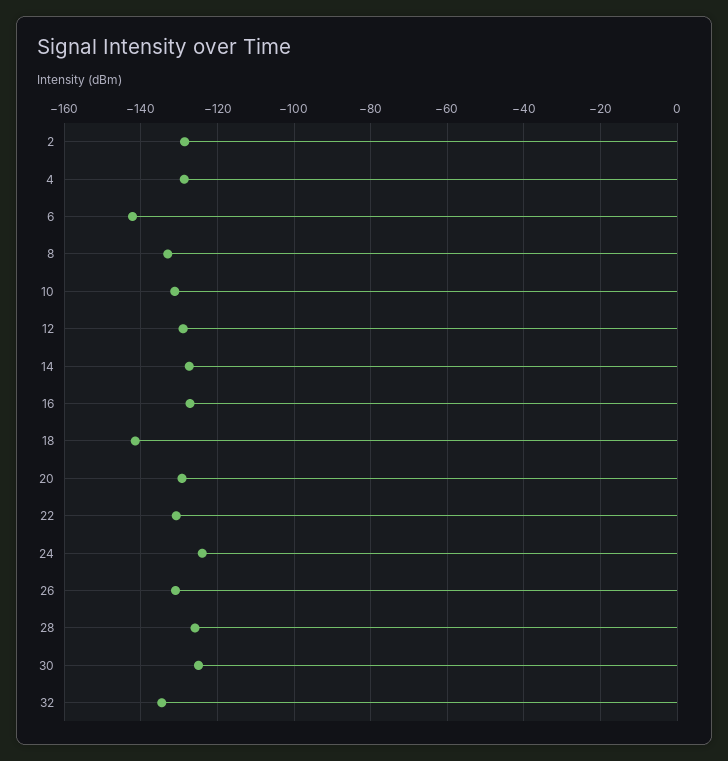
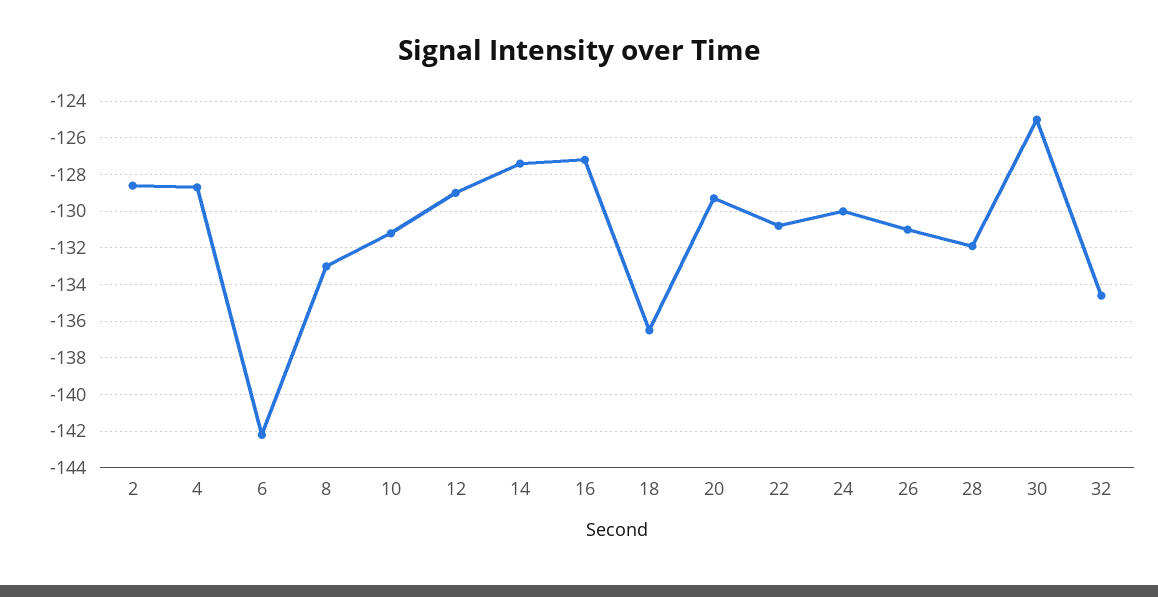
  {
    "2": -128.5,
    "4": -128.5,
    "6": -142,
    "8": -133,
    "10": -131,
    "12": -129,
    "14": -127.5,
    "16": -127,
-   "18": -142,
+   "18": -136.5,
    "20": -129.5,
    "22": -131,
-   "24": -124,
+   "24": -130,
    "26": -131,
-   "28": -126,
+   "28": -132,
    "30": -125,
    "32": -134.5
  }

